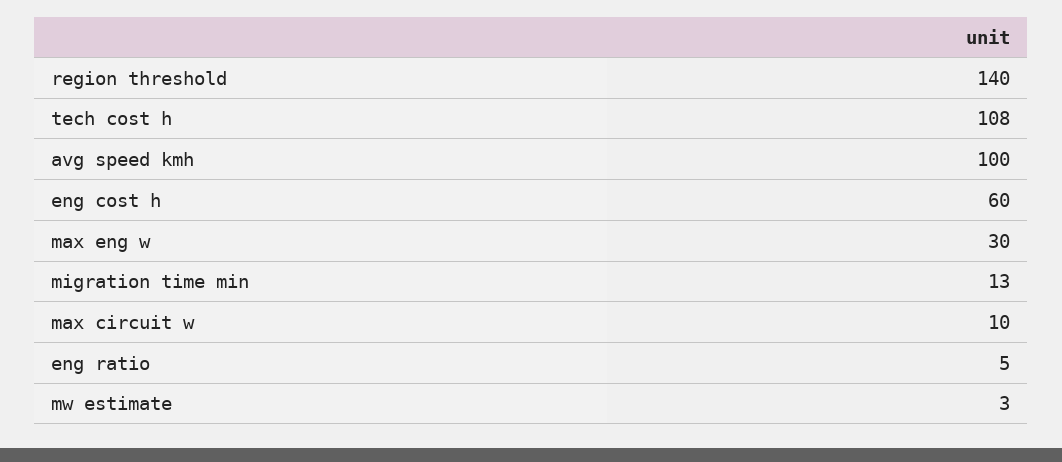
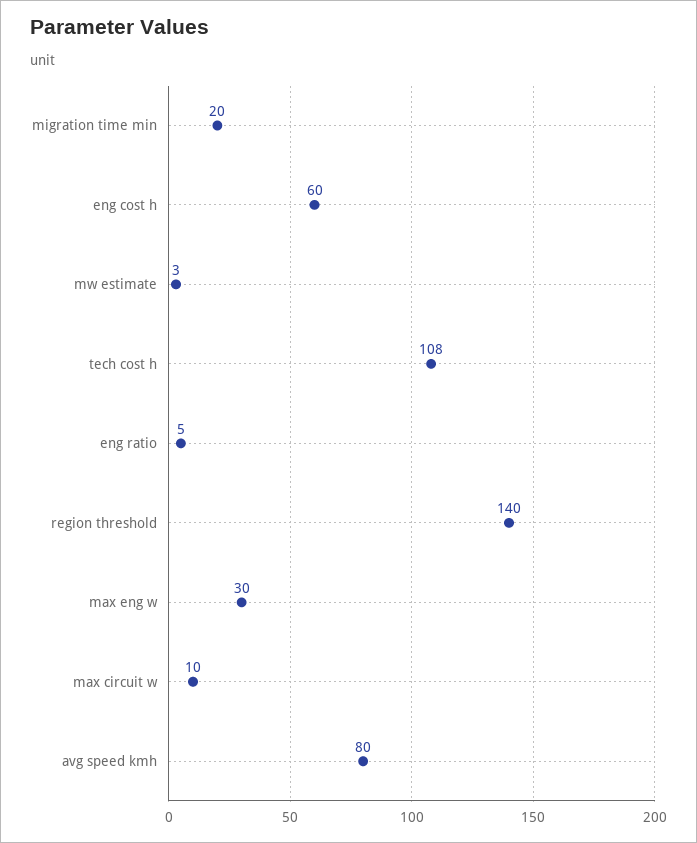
  {
    "region threshold": 140,
    "tech cost h": 108,
-   "avg speed kmh": 100,
+   "avg speed kmh": 80,
    "eng cost h": 60,
    "max eng w": 30,
-   "migration time min": 13,
+   "migration time min": 20,
    "max circuit w": 10,
    "eng ratio": 5,
    "mw estimate": 3
  }

